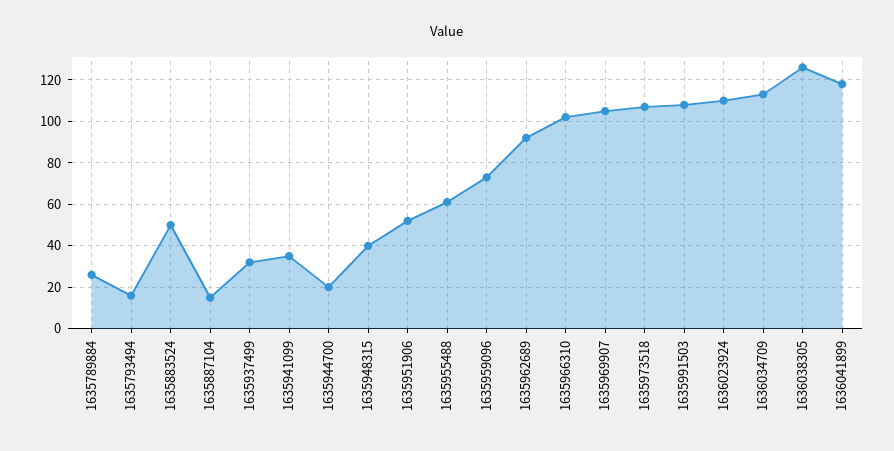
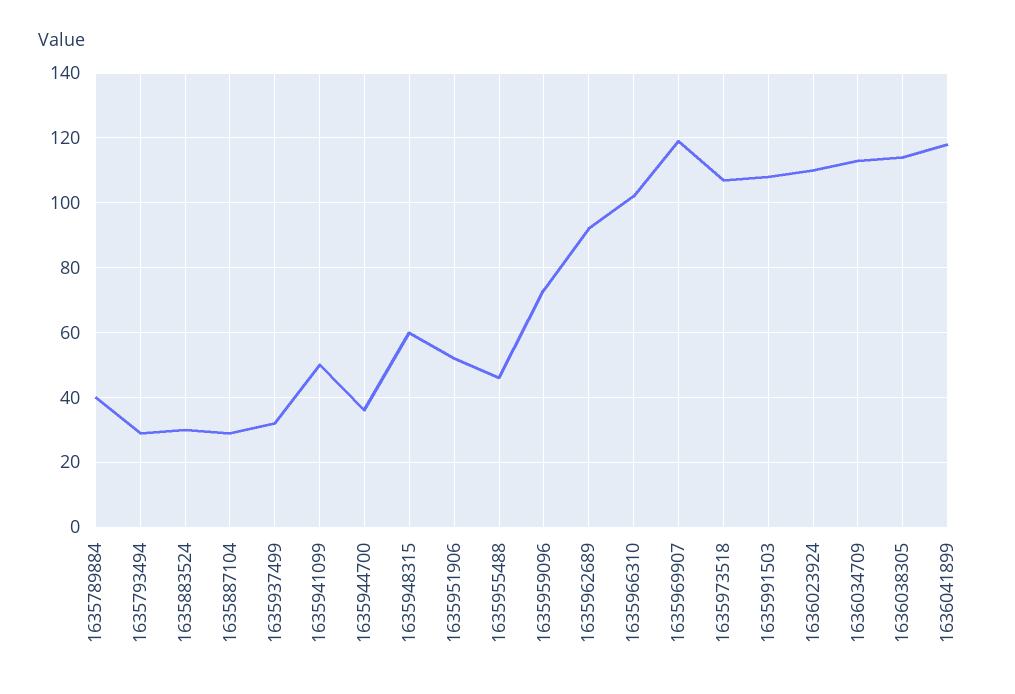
  {
-   "1635789884": 25,
+   "1635789884": 40,
-   "1635793494": 15,
+   "1635793494": 30,
-   "1635883524": 50,
+   "1635883524": 30,
-   "1635887104": 15,
+   "1635887104": 30,
    "1635937499": 30,
-   "1635941099": 35,
+   "1635941099": 50,
-   "1635944700": 20,
+   "1635944700": 35,
-   "1635948315": 40,
+   "1635948315": 60,
    "1635951906": 50,
-   "1635955488": 60,
+   "1635955488": 45,
    "1635959096": 75,
    "1635962689": 90,
    "1635966310": 100,
-   "1635969907": 105,
+   "1635969907": 120,
    "1635973518": 105,
    "1635991503": 110,
    "1636023924": 110,
    "1636034709": 115,
-   "1636038305": 125,
+   "1636038305": 115,
    "1636041899": 120
  }

